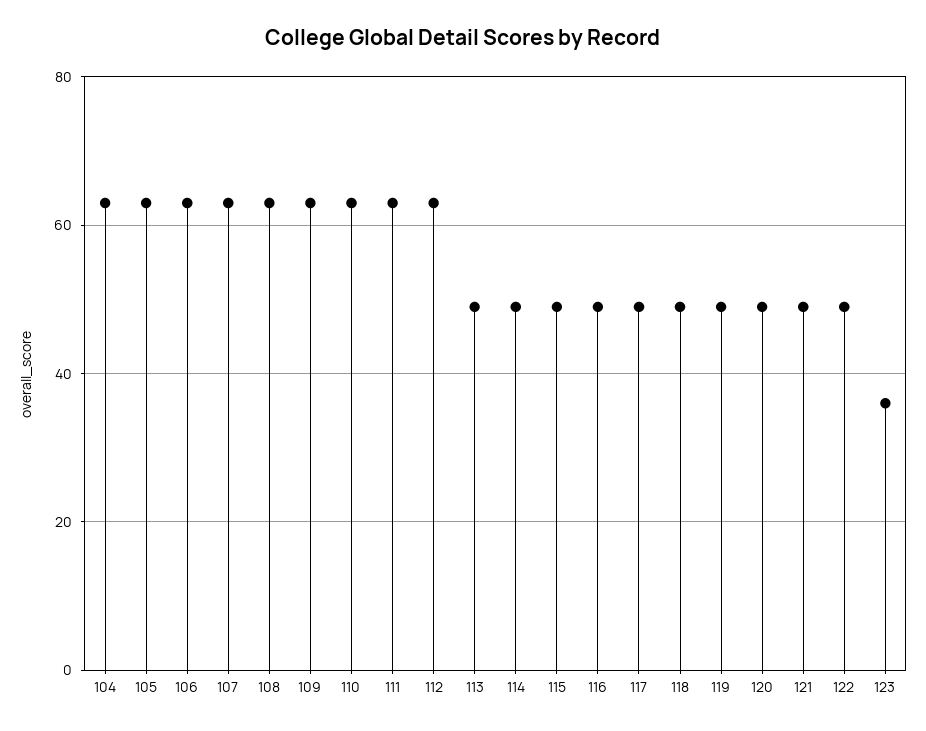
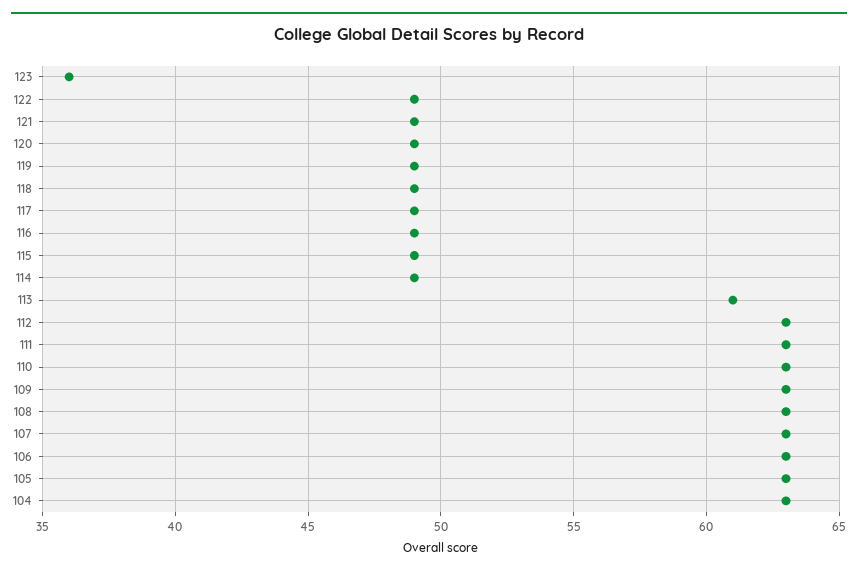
  {
    "104": 63,
    "105": 63,
    "106": 63,
    "107": 63,
    "108": 63,
    "109": 63,
    "110": 63,
    "111": 63,
    "112": 63,
-   "113": 50,
+   "113": 61,
    "114": 49,
    "115": 49,
    "116": 49,
    "117": 49,
    "118": 49,
    "119": 49,
    "120": 49,
    "121": 49,
    "122": 49,
    "123": 36
  }

